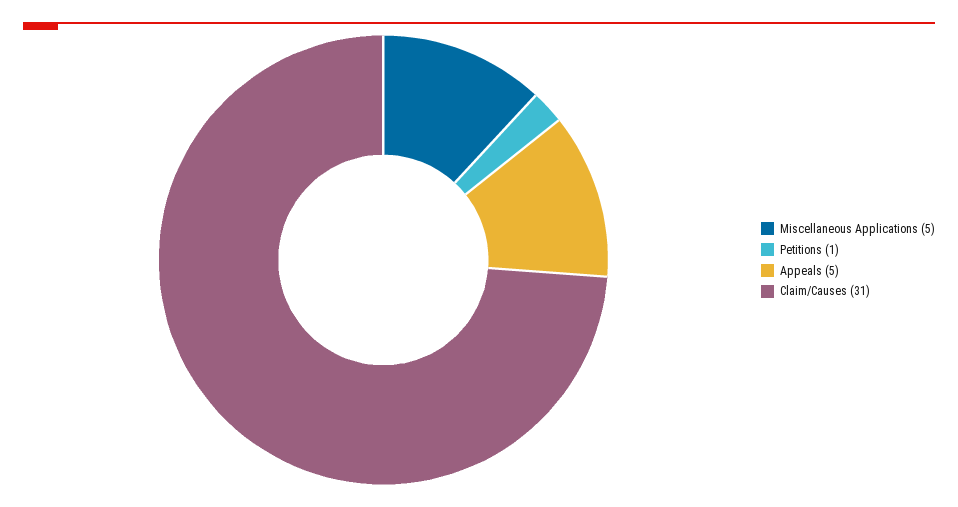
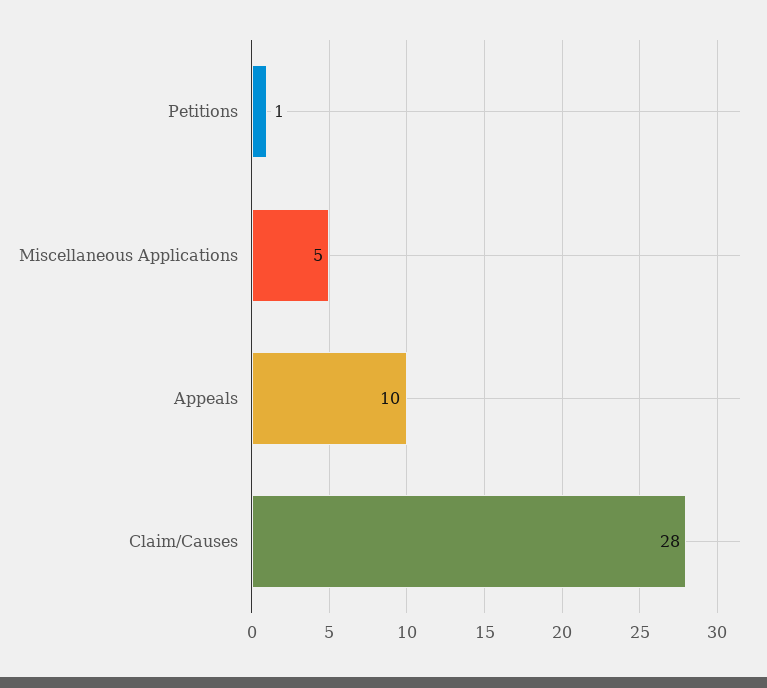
  {
    "Miscellaneous Applications": 5,
    "Petitions": 1,
-   "Appeals": 5,
+   "Appeals": 10,
-   "Claim/Causes": 31
+   "Claim/Causes": 28
  }

